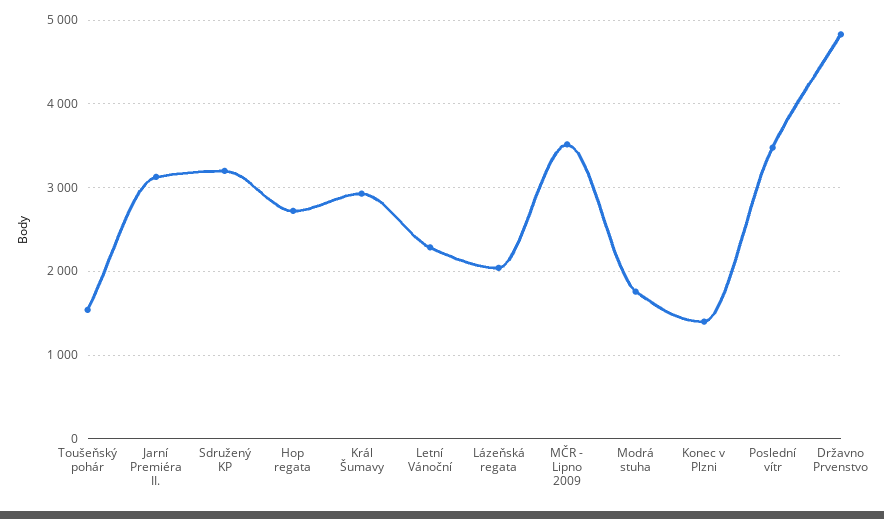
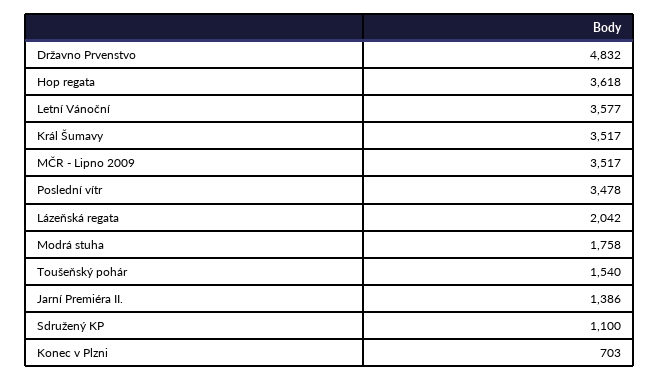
  {
    "Toušeňský pohár": 1540,
-   "Jarní Premiéra II.": 3100,
+   "Jarní Premiéra II.": 1386,
-   "Sdružený KP": 3200,
+   "Sdružený KP": 1100,
-   "Hop regata": 2700,
+   "Hop regata": 3618,
-   "Král Šumavy": 2900,
+   "Král Šumavy": 3517,
-   "Letní Vánoční": 2300,
+   "Letní Vánoční": 3577,
    "Lázeňská regata": 2042,
    "MČR - Lipno 2009": 3517,
    "Modrá stuha": 1758,
-   "Konec v Plzni": 1400,
+   "Konec v Plzni": 703,
    "Poslední vítr": 3478,
    "Državno Prvenstvo": 4832
  }

